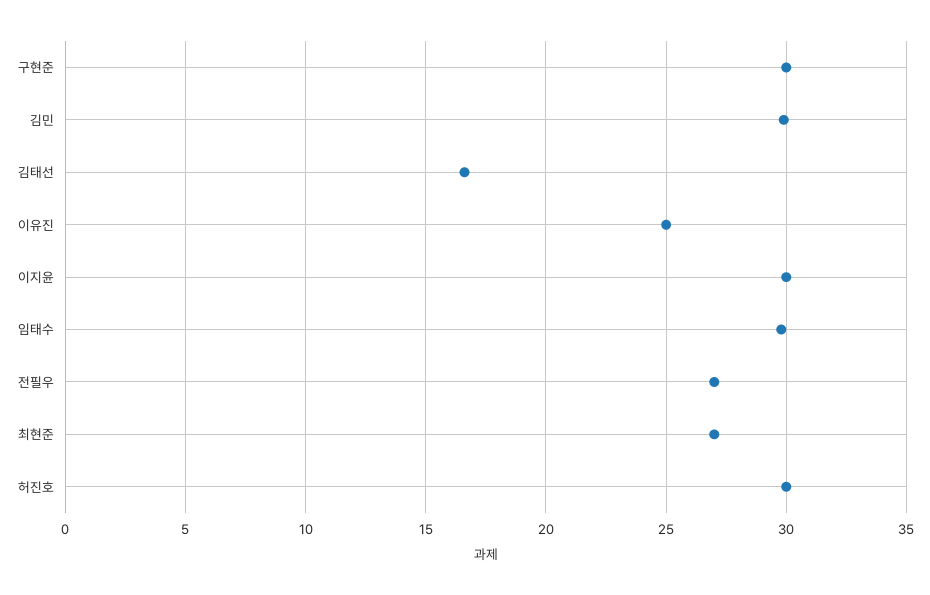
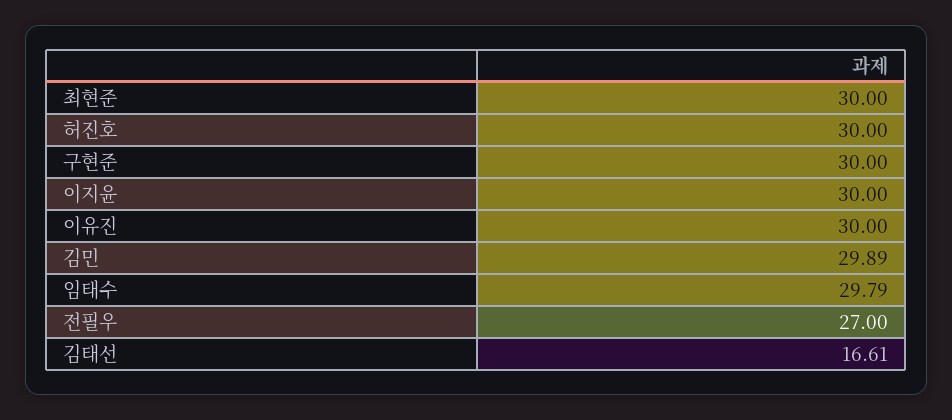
  {
    "구현준": 30,
    "김민": 29.89,
    "김태선": 16.61,
-   "이유진": 25,
+   "이유진": 30,
    "이지윤": 30,
    "임태수": 29.79,
    "전필우": 27,
-   "최현준": 27,
+   "최현준": 30,
    "허진호": 30
  }

